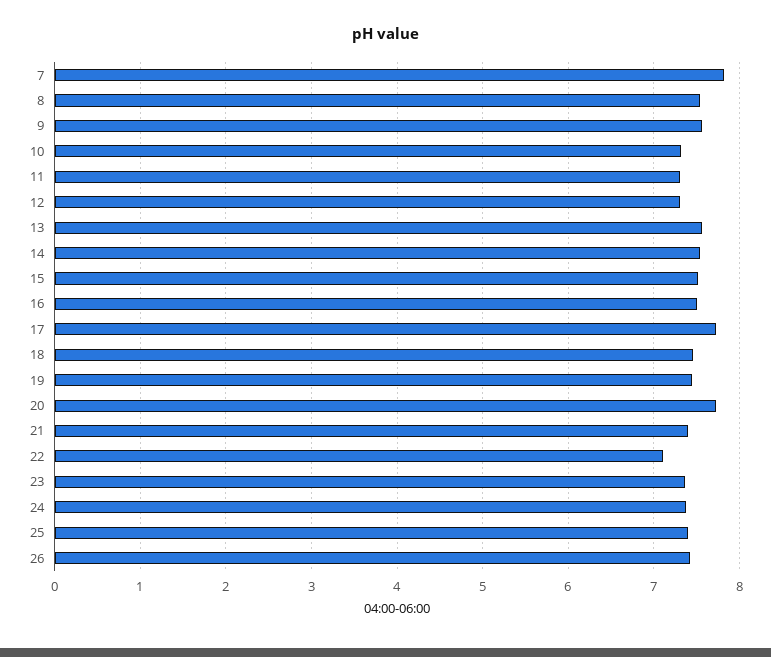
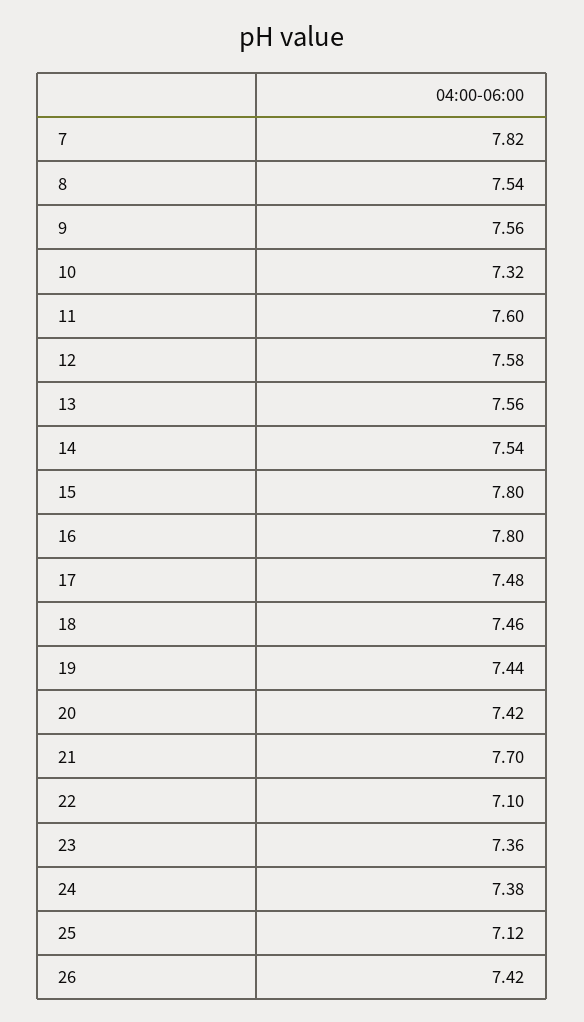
  {
    "7": 7.82,
    "8": 7.54,
    "9": 7.56,
    "10": 7.32,
-   "11": 7.3,
+   "11": 7.6,
-   "12": 7.3,
+   "12": 7.58,
    "13": 7.56,
    "14": 7.54,
-   "15": 7.5,
+   "15": 7.8,
-   "16": 7.5,
+   "16": 7.8,
-   "17": 7.7,
+   "17": 7.48,
    "18": 7.46,
    "19": 7.44,
-   "20": 7.7,
+   "20": 7.42,
-   "21": 7.4,
+   "21": 7.7,
    "22": 7.1,
    "23": 7.36,
    "24": 7.38,
-   "25": 7.4,
+   "25": 7.12,
    "26": 7.42
  }

